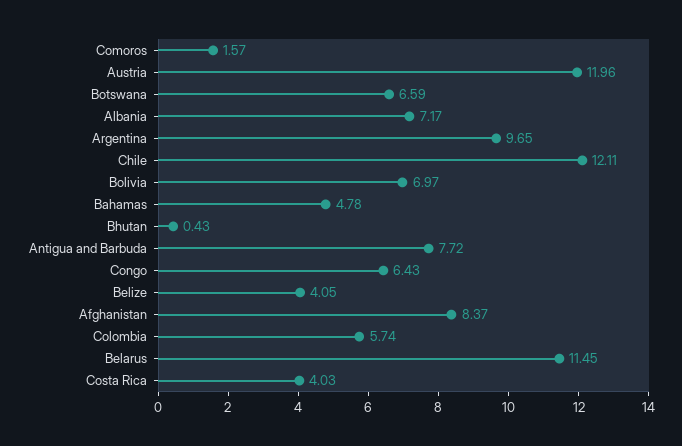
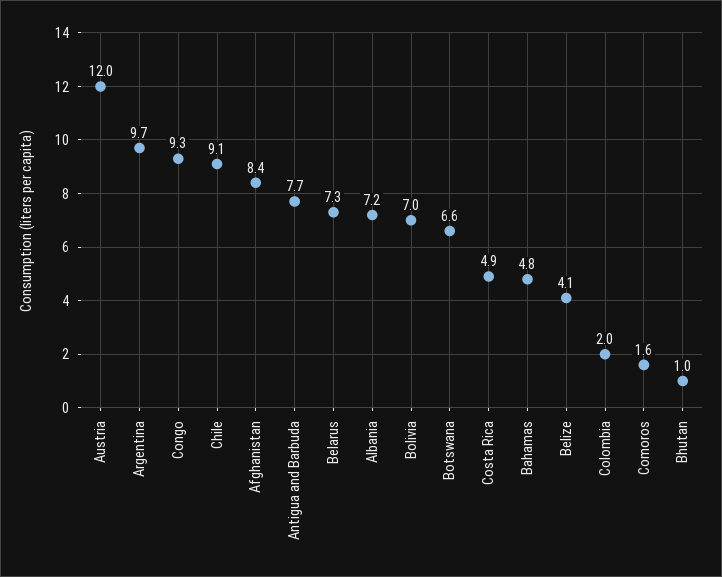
  {
    "Comoros": 1.57,
    "Austria": 11.96,
    "Botswana": 6.59,
    "Albania": 7.17,
    "Argentina": 9.65,
-   "Chile": 12.11,
+   "Chile": 9.1,
    "Bolivia": 6.97,
    "Bahamas": 4.78,
-   "Bhutan": 0.43,
+   "Bhutan": 1,
    "Antigua and Barbuda": 7.72,
-   "Congo": 6.43,
+   "Congo": 9.3,
    "Belize": 4.05,
    "Afghanistan": 8.37,
-   "Colombia": 5.74,
+   "Colombia": 2,
-   "Belarus": 11.45,
+   "Belarus": 7.3,
-   "Costa Rica": 4.03
+   "Costa Rica": 4.9
  }

